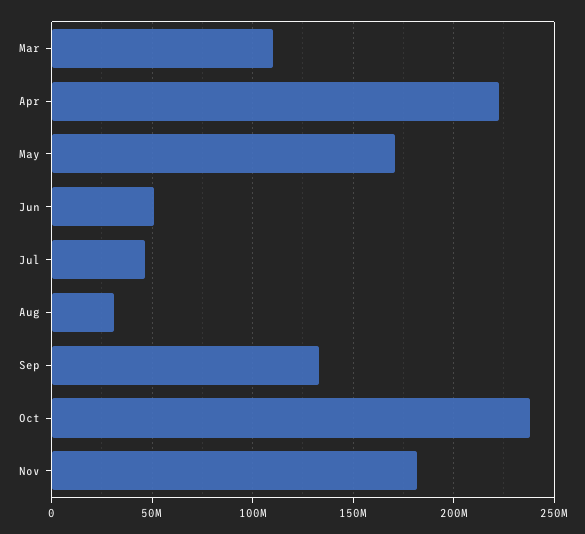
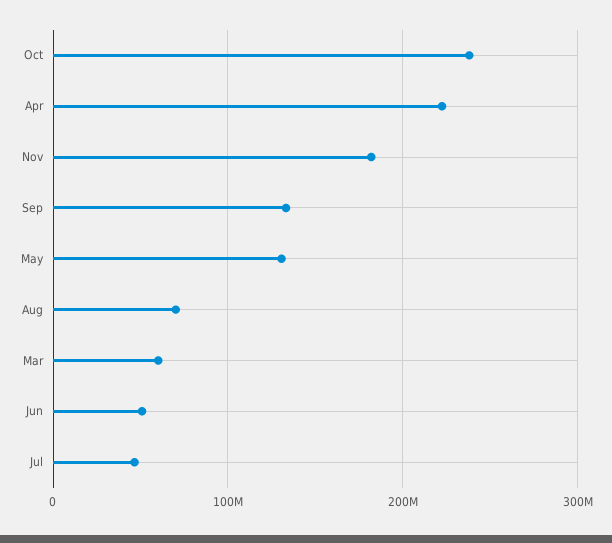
  {
-   "Mar": 110000000,
+   "Mar": 60000000,
    "Apr": 220000000,
-   "May": 170000000,
+   "May": 130000000,
    "Jun": 50000000,
    "Jul": 45000000,
-   "Aug": 30000000,
+   "Aug": 70000000,
    "Sep": 135000000,
    "Oct": 240000000,
    "Nov": 180000000
  }

